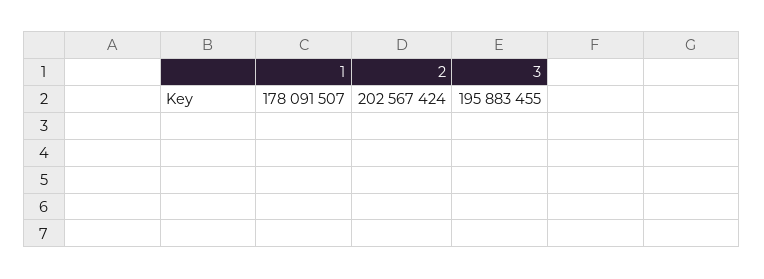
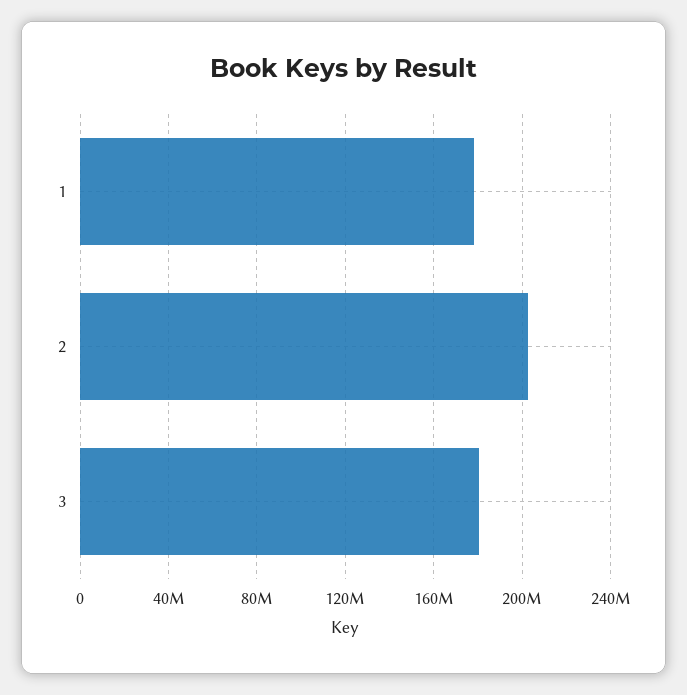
  {
    "1": 178091507,
    "2": 202567424,
-   "3": 195883455
+   "3": 180000000
  }

